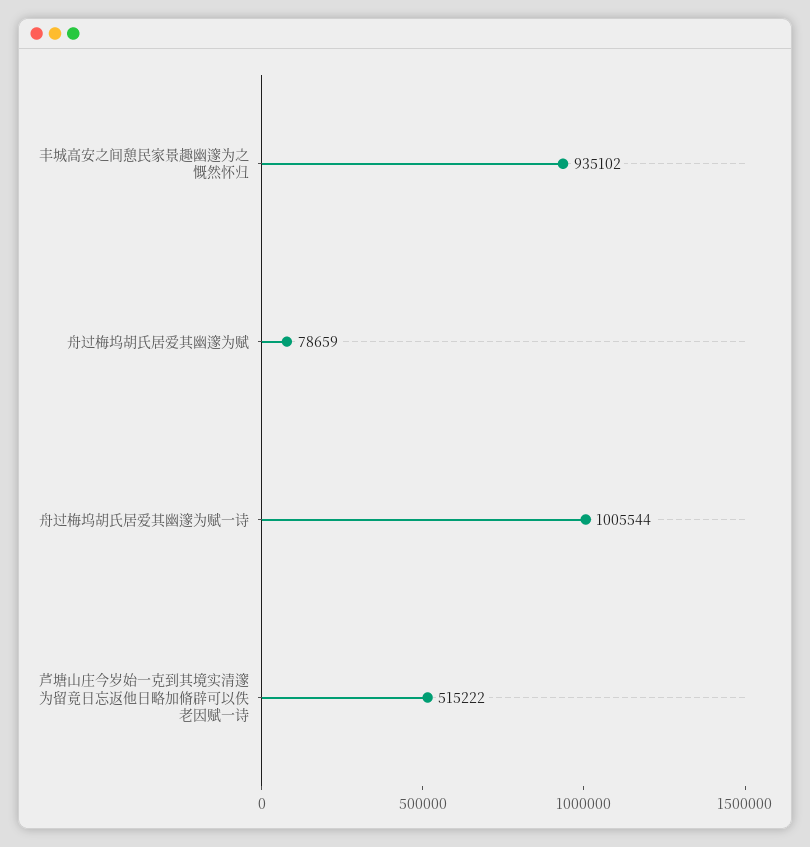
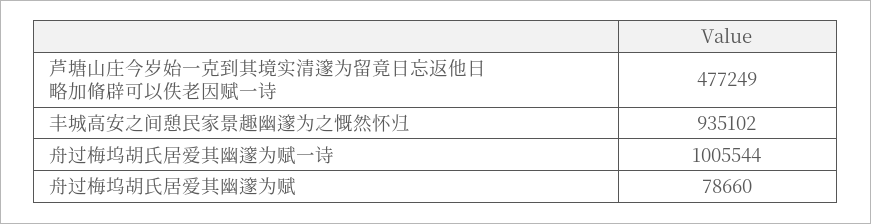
  {
    "丰城高安之间憩民家景趣幽邃为之慨然怀归": 935102,
-   "舟过梅坞胡氏居爱其幽邃为赋": 78659,
+   "舟过梅坞胡氏居爱其幽邃为赋": 78660,
    "舟过梅坞胡氏居爱其幽邃为赋一诗": 1005544,
-   "芦塘山庄今岁始一克到其境实清邃为留竟日忘返他日略加脩辟可以佚老因赋一诗": 515222
+   "芦塘山庄今岁始一克到其境实清邃为留竟日忘返他日略加脩辟可以佚老因赋一诗": 477249
  }

